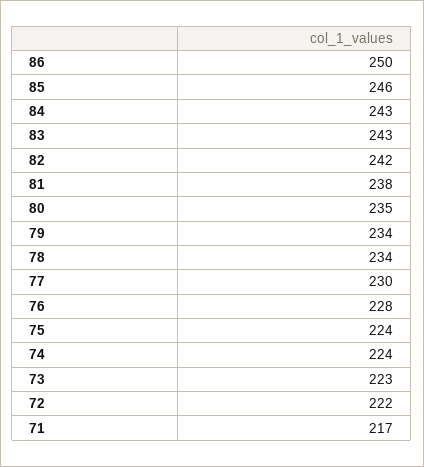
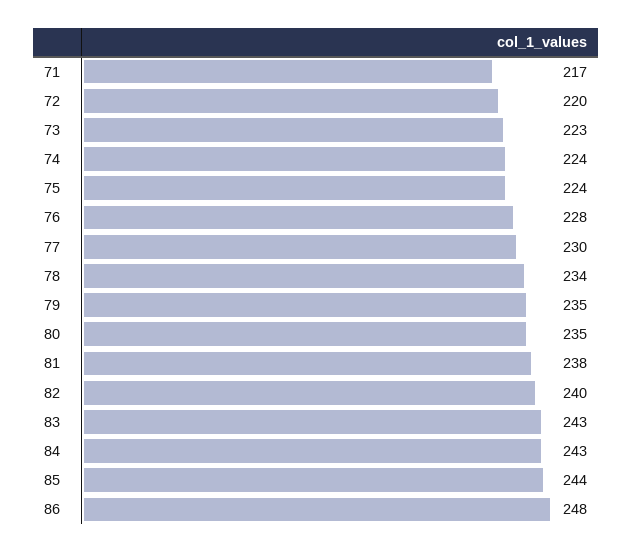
  {
-   "86": 250,
+   "86": 248,
-   "85": 246,
+   "85": 244,
    "84": 243,
    "83": 243,
-   "82": 242,
+   "82": 240,
    "81": 238,
    "80": 235,
-   "79": 234,
+   "79": 235,
    "78": 234,
    "77": 230,
    "76": 228,
    "75": 224,
    "74": 224,
    "73": 223,
-   "72": 222,
+   "72": 220,
    "71": 217
  }

